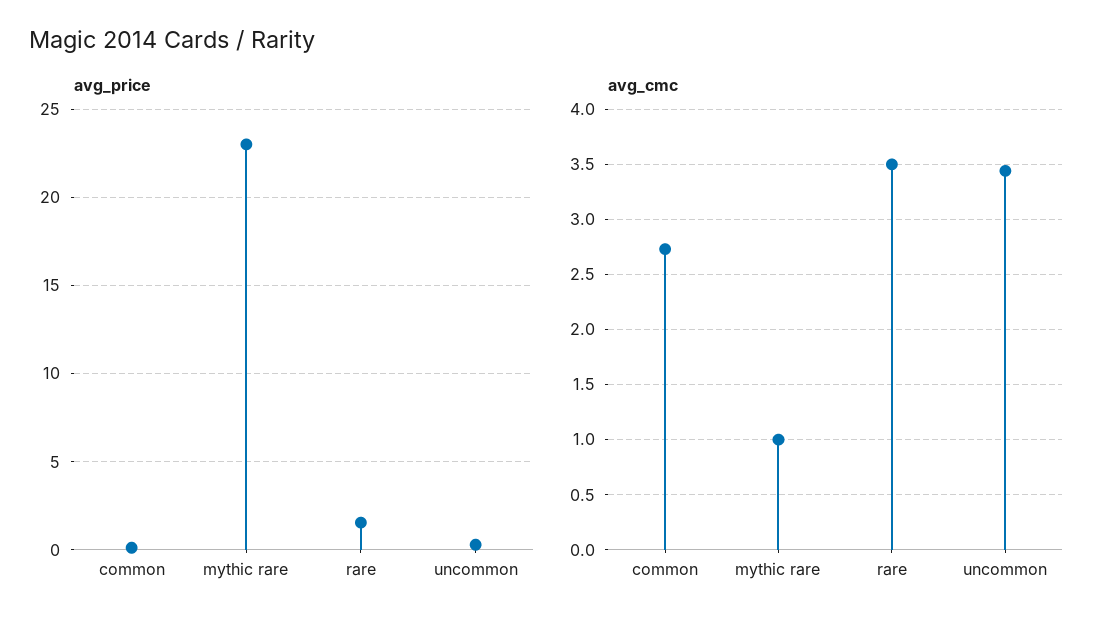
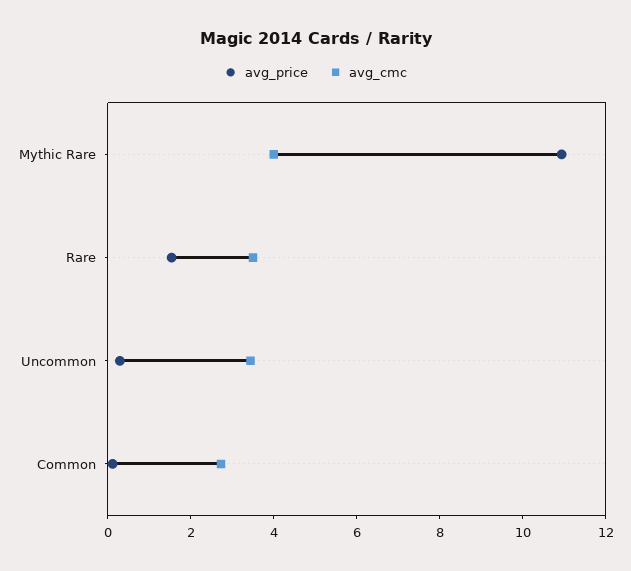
  {
    "avg_price": {
      "common": 0,
-     "mythic rare": 23,
+     "mythic rare": 11,
      "rare": 1.5,
      "uncommon": 0.5
    },
    "avg_cmc": {
      "common": 2.7,
-     "mythic rare": 1,
+     "mythic rare": 4,
      "rare": 3.5,
      "uncommon": 3.4
    }
  }

